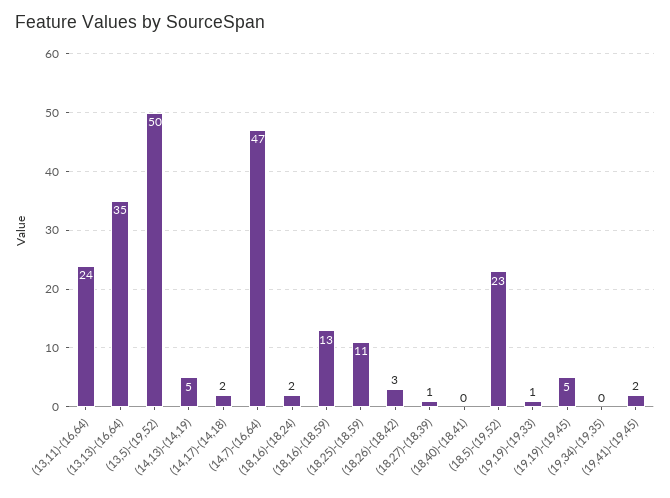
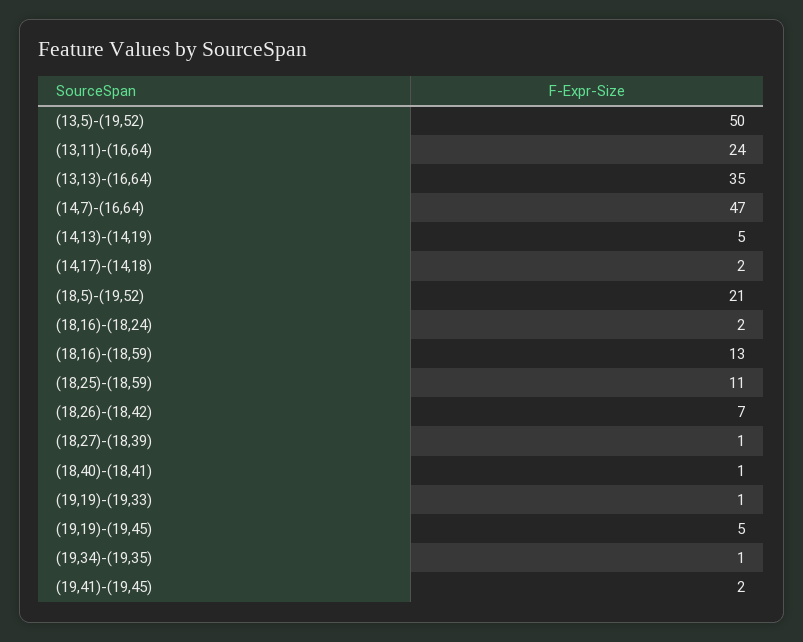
  {
    "(13,11)-(16,64)": 24,
    "(13,13)-(16,64)": 35,
    "(13,5)-(19,52)": 50,
    "(14,13)-(14,19)": 5,
    "(14,17)-(14,18)": 2,
    "(14,7)-(16,64)": 47,
    "(18,16)-(18,24)": 2,
    "(18,16)-(18,59)": 13,
    "(18,25)-(18,59)": 11,
-   "(18,26)-(18,42)": 3,
+   "(18,26)-(18,42)": 7,
    "(18,27)-(18,39)": 1,
-   "(18,40)-(18,41)": 0,
+   "(18,40)-(18,41)": 1,
-   "(18,5)-(19,52)": 23,
+   "(18,5)-(19,52)": 21,
    "(19,19)-(19,33)": 1,
    "(19,19)-(19,45)": 5,
-   "(19,34)-(19,35)": 0,
+   "(19,34)-(19,35)": 1,
    "(19,41)-(19,45)": 2
  }

